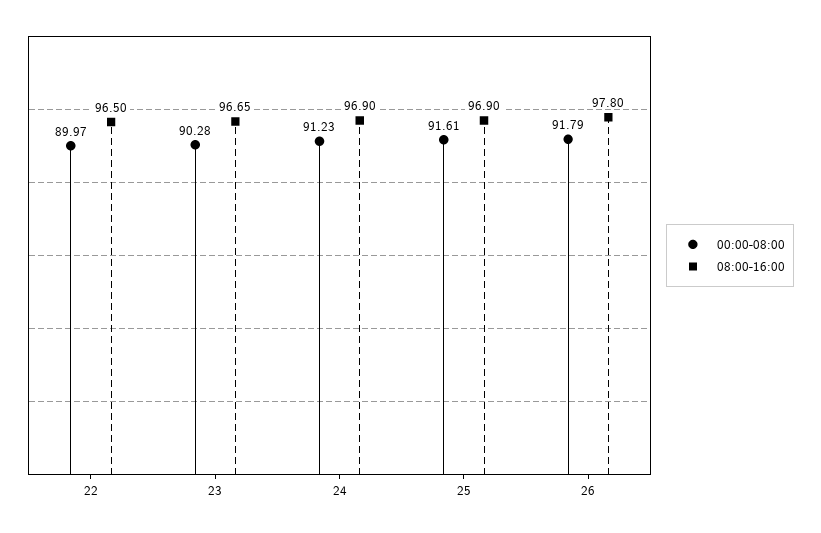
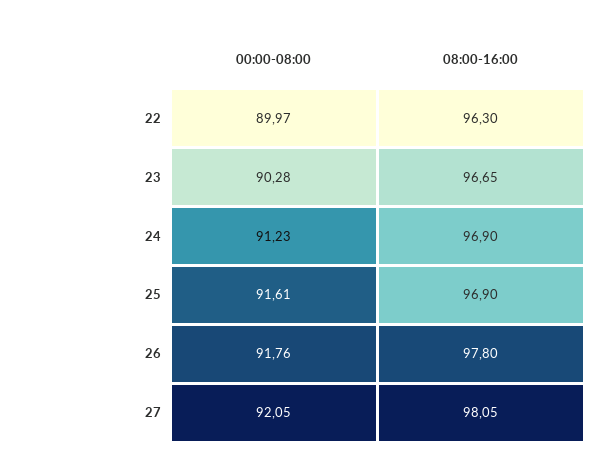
  {
    "00:00-08:00": {
      "22": 89.97,
      "23": 90.28,
      "24": 91.23,
      "25": 91.61,
-     "26": 91.79
+     "26": 91.76,
+     "27": 92.05
    },
    "08:00-16:00": {
-     "22": 96.5,
+     "22": 96.3,
      "23": 96.65,
      "24": 96.9,
      "25": 96.9,
-     "26": 97.8
+     "26": 97.8,
+     "27": 98.05
    }
  }

